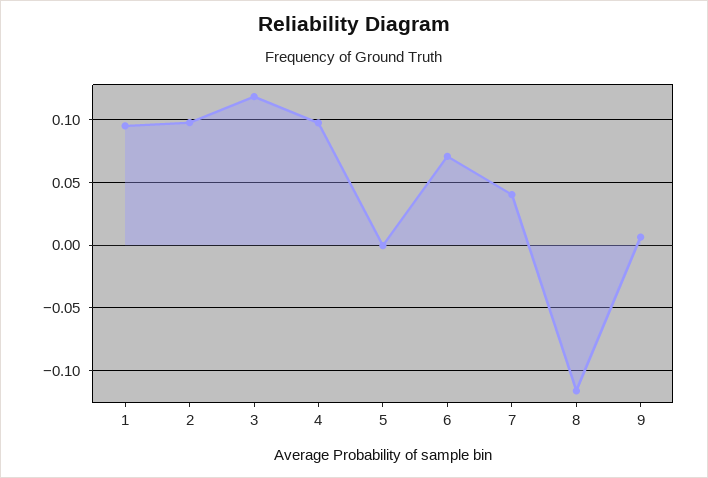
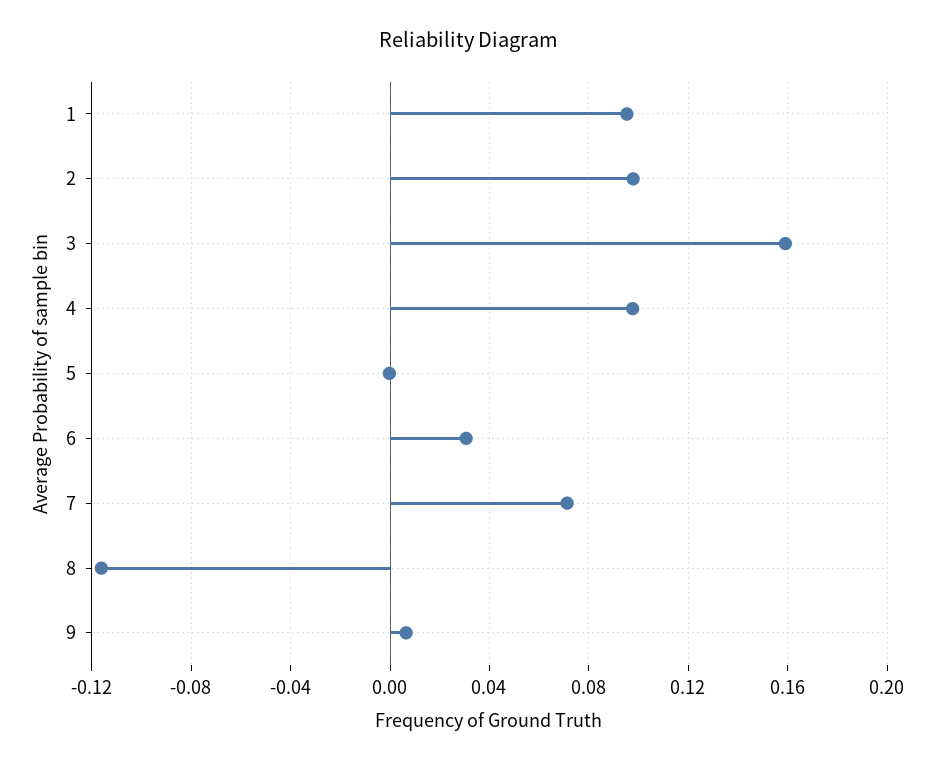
  {
    "1": 0.095,
    "2": 0.1,
-   "3": 0.12,
+   "3": 0.16,
    "4": 0.1,
    "5": 0,
-   "6": 0.07,
+   "6": 0.03,
-   "7": 0.04,
+   "7": 0.07,
    "8": -0.115,
    "9": 0.005
  }

